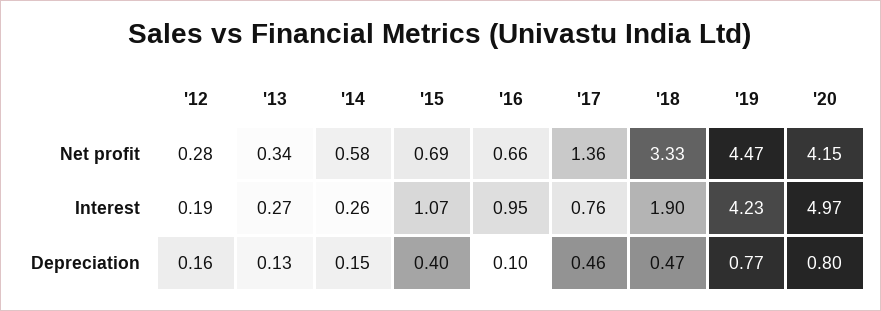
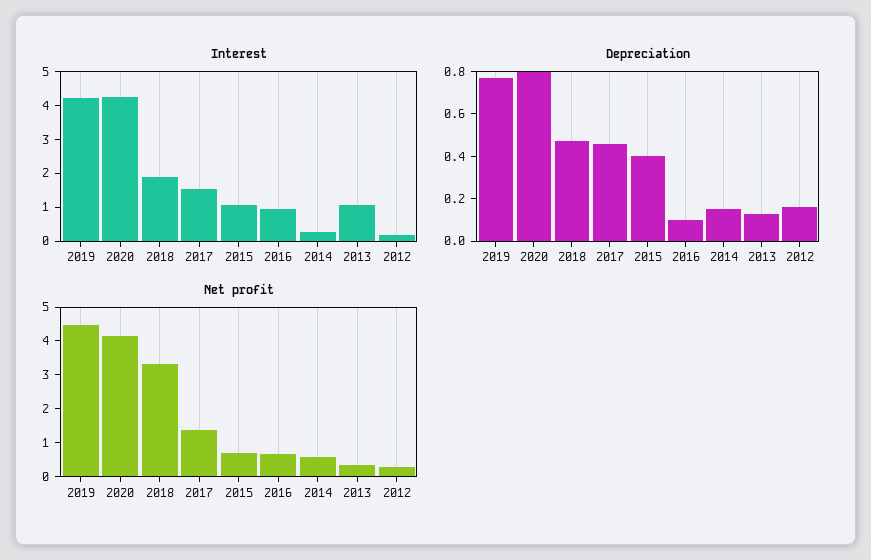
  {
    "Net profit": {
      "'12": 0.28,
      "'13": 0.34,
      "'14": 0.58,
      "'15": 0.69,
      "'16": 0.66,
      "'17": 1.36,
      "'18": 3.33,
      "'19": 4.47,
      "'20": 4.15
    },
    "Interest": {
      "'12": 0.19,
-     "'13": 0.27,
+     "'13": 1,
      "'14": 0.26,
      "'15": 1.07,
      "'16": 0.95,
-     "'17": 0.76,
+     "'17": 1.5,
      "'18": 1.9,
      "'19": 4.23,
-     "'20": 4.97
+     "'20": 4.25
    },
    "Depreciation": {
      "'12": 0.16,
      "'13": 0.13,
      "'14": 0.15,
      "'15": 0.4,
      "'16": 0.1,
      "'17": 0.46,
      "'18": 0.47,
      "'19": 0.77,
      "'20": 0.8
    }
  }

